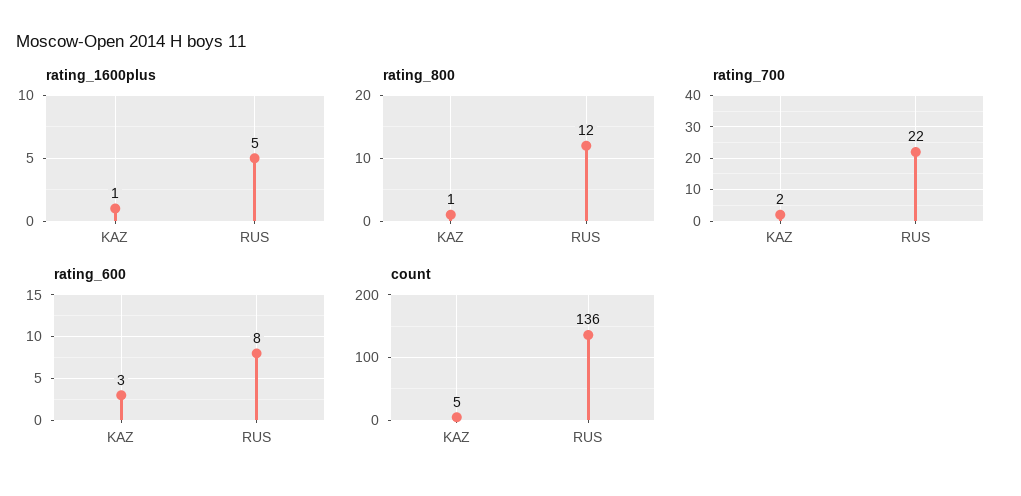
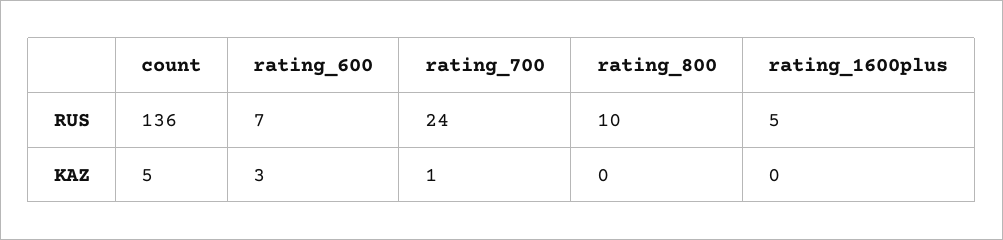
  {
    "rating_1600plus": {
-     "KAZ": 1,
+     "KAZ": 0,
      "RUS": 5
    },
    "rating_800": {
-     "KAZ": 1,
+     "KAZ": 0,
-     "RUS": 12
+     "RUS": 10
    },
    "rating_700": {
-     "KAZ": 2,
+     "KAZ": 1,
-     "RUS": 22
+     "RUS": 24
    },
    "rating_600": {
      "KAZ": 3,
-     "RUS": 8
+     "RUS": 7
    },
    "count": {
      "KAZ": 5,
      "RUS": 136
    }
  }

